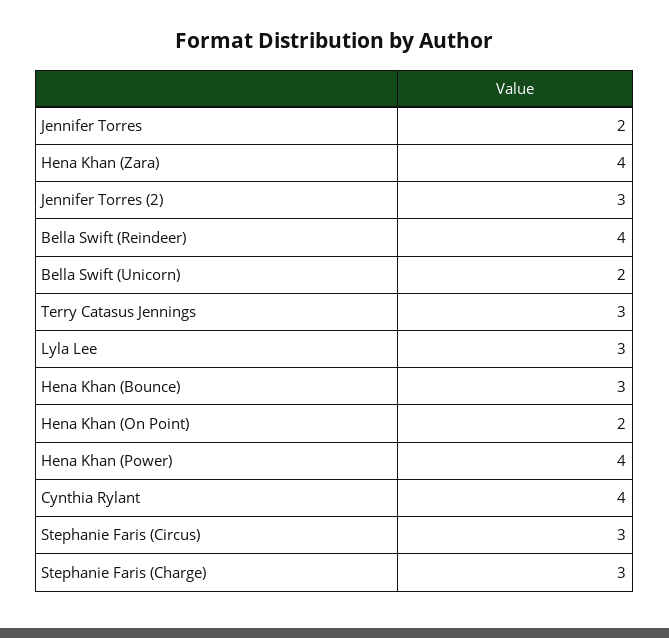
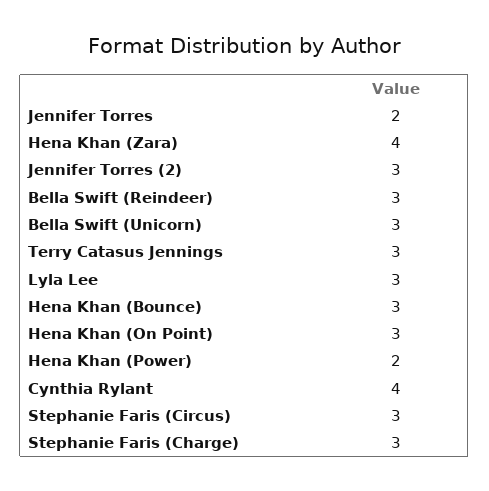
  {
    "Jennifer Torres": 2,
    "Hena Khan (Zara)": 4,
    "Jennifer Torres (2)": 3,
-   "Bella Swift (Reindeer)": 4,
+   "Bella Swift (Reindeer)": 3,
-   "Bella Swift (Unicorn)": 2,
+   "Bella Swift (Unicorn)": 3,
    "Terry Catasus Jennings": 3,
    "Lyla Lee": 3,
    "Hena Khan (Bounce)": 3,
-   "Hena Khan (On Point)": 2,
+   "Hena Khan (On Point)": 3,
-   "Hena Khan (Power)": 4,
+   "Hena Khan (Power)": 2,
    "Cynthia Rylant": 4,
    "Stephanie Faris (Circus)": 3,
    "Stephanie Faris (Charge)": 3
  }

